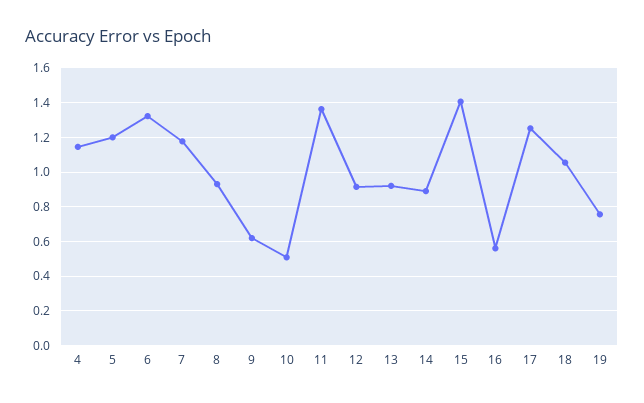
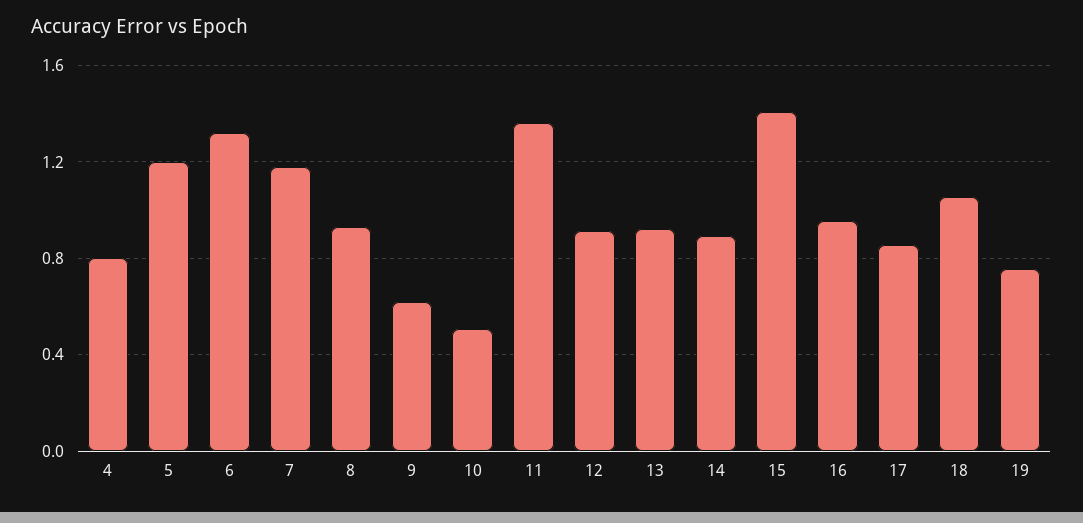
  {
-   "4": 1.15,
+   "4": 0.8,
    "5": 1.2,
    "6": 1.3,
    "7": 1.2,
    "8": 0.95,
    "9": 0.6,
    "10": 0.5,
    "11": 1.35,
    "12": 0.9,
    "13": 0.9,
    "14": 0.9,
    "15": 1.4,
-   "16": 0.55,
+   "16": 0.95,
-   "17": 1.25,
+   "17": 0.85,
    "18": 1.05,
    "19": 0.75
  }

